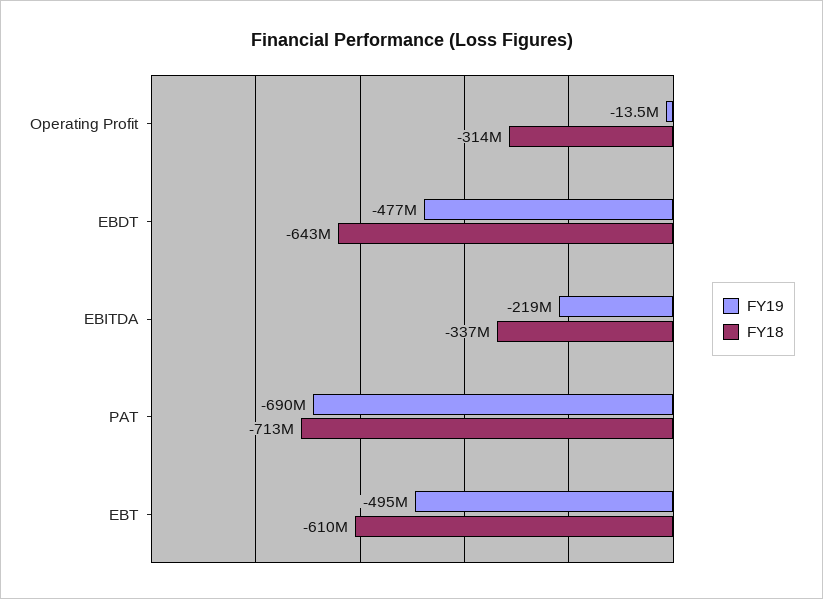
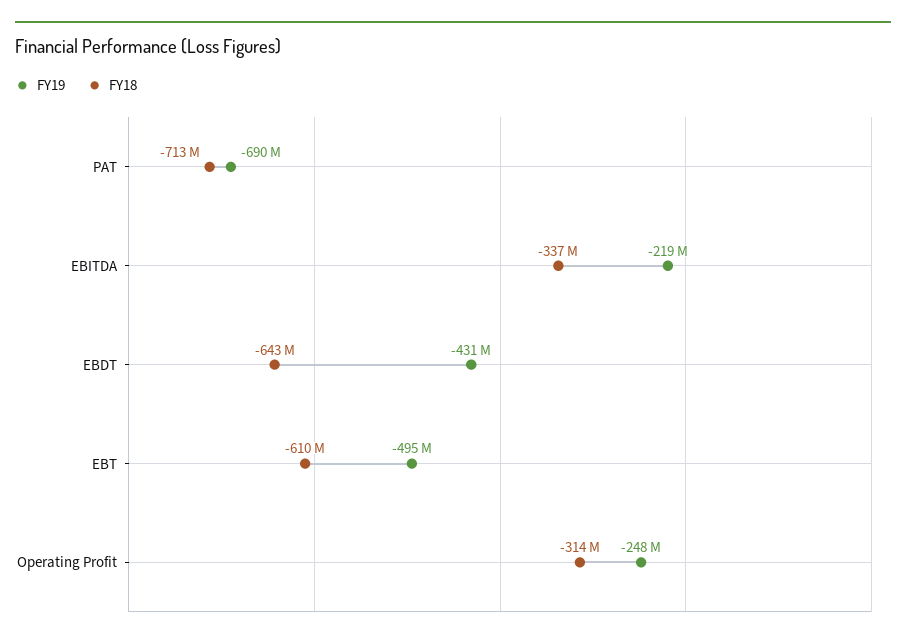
  {
    "FY19": {
-     "Operating Profit": -13500000,
+     "Operating Profit": -248000000,
-     "EBDT": -477000000,
+     "EBDT": -431000000,
      "EBITDA": -219000000,
      "PAT": -690000000,
      "EBT": -495000000
    },
    "FY18": {
      "Operating Profit": -314000000,
      "EBDT": -643000000,
      "EBITDA": -337000000,
      "PAT": -713000000,
      "EBT": -610000000
    }
  }

